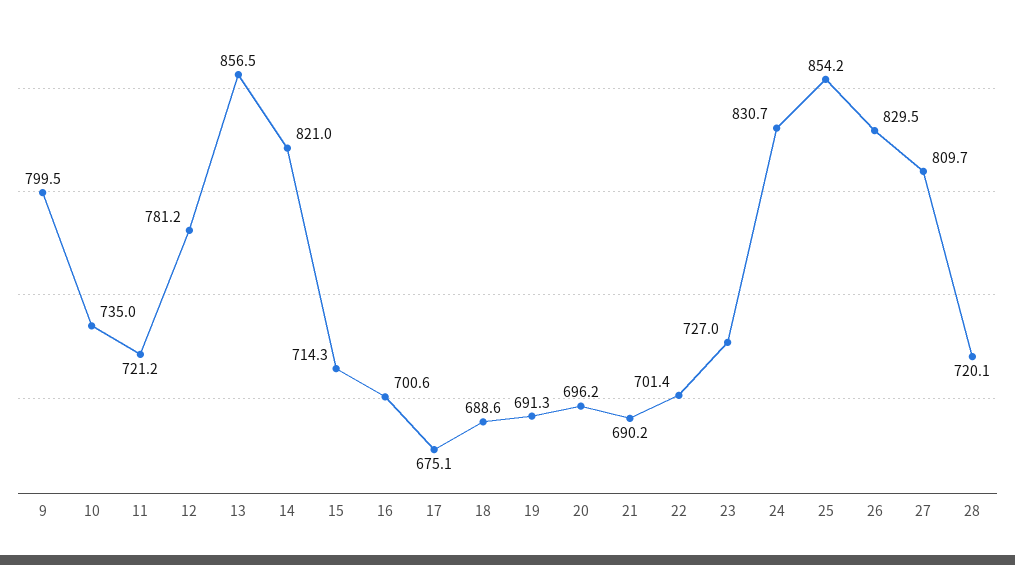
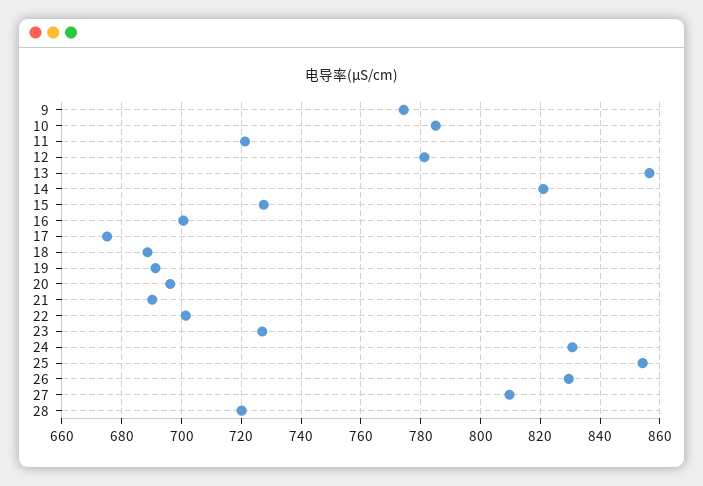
  {
-   "9": 799.5,
+   "9": 775,
-   "10": 735,
+   "10": 785,
    "11": 721.2,
    "12": 781.2,
    "13": 856.5,
    "14": 821,
-   "15": 714.3,
+   "15": 727.5,
    "16": 700.6,
    "17": 675.1,
    "18": 688.6,
    "19": 691.3,
    "20": 696.2,
    "21": 690.2,
    "22": 701.4,
    "23": 727,
    "24": 830.7,
    "25": 854.2,
    "26": 829.5,
    "27": 809.7,
    "28": 720.1
  }

